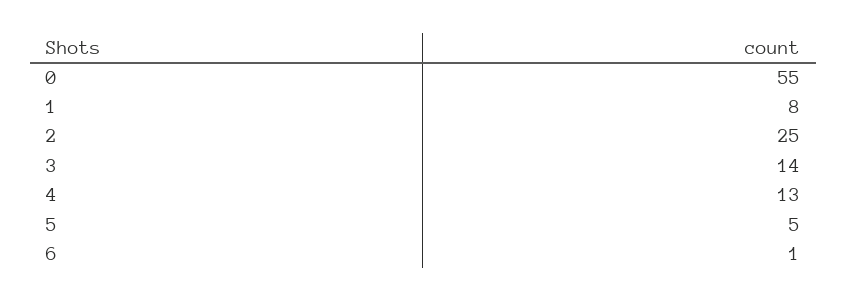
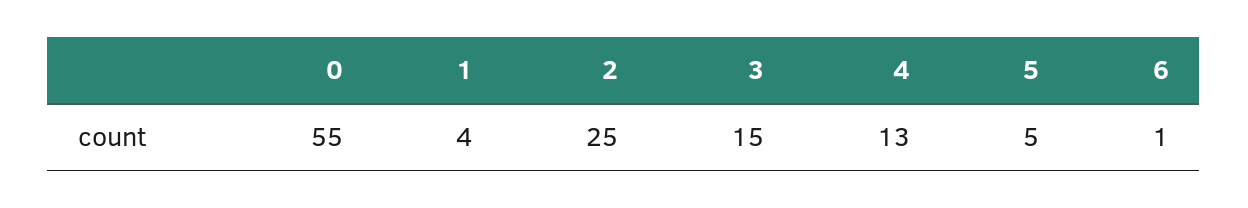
  {
    "0": 55,
-   "1": 8,
+   "1": 4,
    "2": 25,
-   "3": 14,
+   "3": 15,
    "4": 13,
    "5": 5,
    "6": 1
  }

